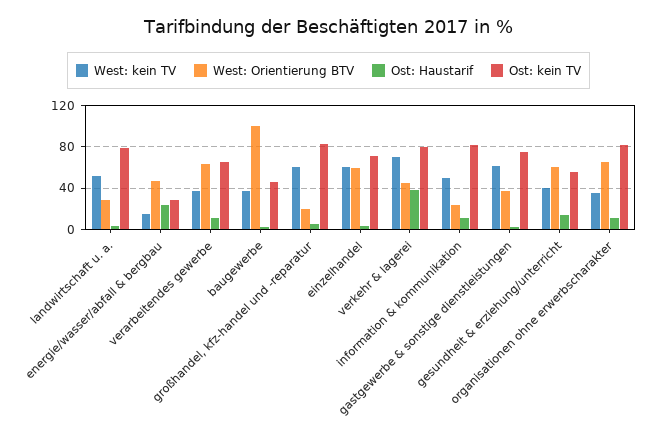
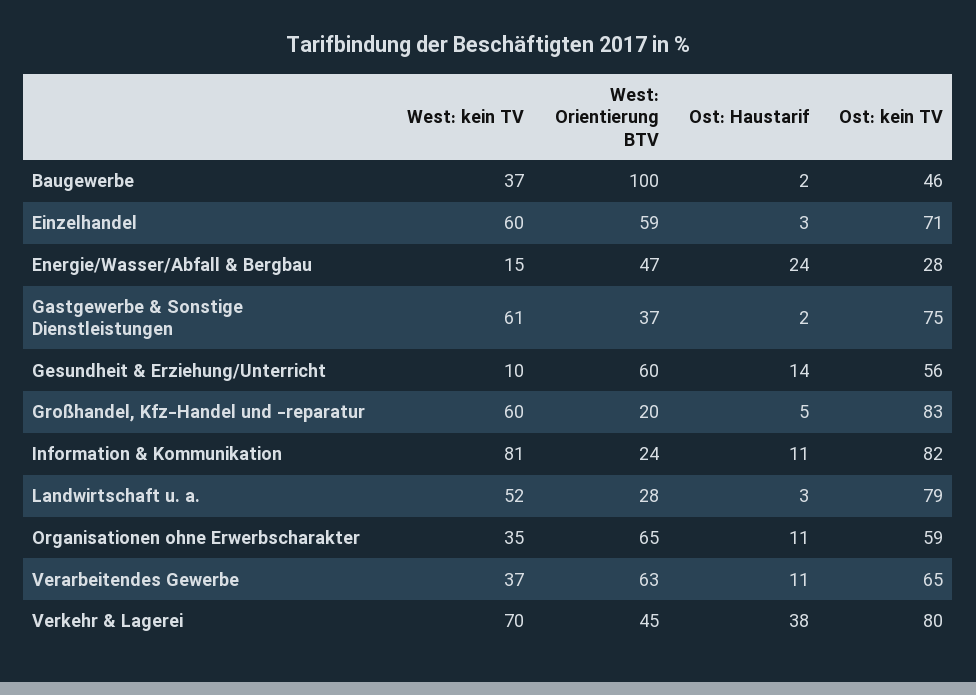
  {
    "West: kein TV": {
      "landwirtschaft u. a.": 52,
      "energie/wasser/abfall & bergbau": 15,
      "verarbeitendes gewerbe": 37,
      "baugewerbe": 37,
      "großhandel, kfz-handel und -reparatur": 60,
      "einzelhandel": 60,
      "verkehr & lagerei": 70,
-     "information & kommunikation": 50,
+     "information & kommunikation": 81,
      "gastgewerbe & sonstige dienstleistungen": 61,
-     "gesundheit & erziehung/unterricht": 40,
+     "gesundheit & erziehung/unterricht": 10,
      "organisationen ohne erwerbscharakter": 35
    },
    "West: Orientierung BTV": {
      "landwirtschaft u. a.": 28,
      "energie/wasser/abfall & bergbau": 47,
      "verarbeitendes gewerbe": 63,
      "baugewerbe": 100,
      "großhandel, kfz-handel und -reparatur": 20,
      "einzelhandel": 59,
      "verkehr & lagerei": 45,
      "information & kommunikation": 24,
      "gastgewerbe & sonstige dienstleistungen": 37,
      "gesundheit & erziehung/unterricht": 60,
      "organisationen ohne erwerbscharakter": 65
    },
    "Ost: Haustarif": {
      "landwirtschaft u. a.": 3,
      "energie/wasser/abfall & bergbau": 24,
      "verarbeitendes gewerbe": 11,
      "baugewerbe": 2,
      "großhandel, kfz-handel und -reparatur": 5,
      "einzelhandel": 3,
      "verkehr & lagerei": 38,
      "information & kommunikation": 11,
      "gastgewerbe & sonstige dienstleistungen": 2,
      "gesundheit & erziehung/unterricht": 14,
      "organisationen ohne erwerbscharakter": 11
    },
    "Ost: kein TV": {
      "landwirtschaft u. a.": 79,
      "energie/wasser/abfall & bergbau": 28,
      "verarbeitendes gewerbe": 65,
      "baugewerbe": 46,
      "großhandel, kfz-handel und -reparatur": 83,
      "einzelhandel": 71,
      "verkehr & lagerei": 80,
      "information & kommunikation": 82,
      "gastgewerbe & sonstige dienstleistungen": 75,
      "gesundheit & erziehung/unterricht": 56,
-     "organisationen ohne erwerbscharakter": 80
+     "organisationen ohne erwerbscharakter": 59
    }
  }

